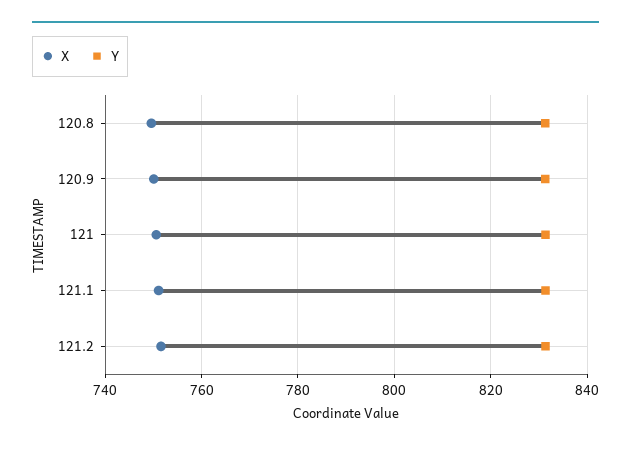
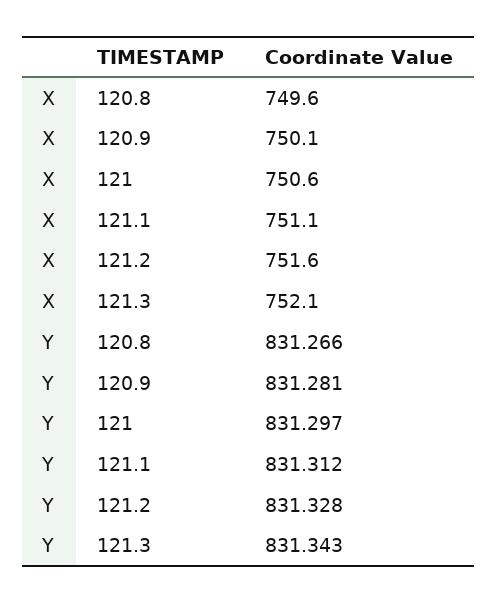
  {
    "X": {
      "120.8": 749.6,
      "120.9": 750.1,
      "121": 750.6,
      "121.1": 751.1,
-     "121.2": 751.6
+     "121.2": 751.6,
+     "121.3": 752.1
    },
    "Y": {
      "120.8": 831.266,
      "120.9": 831.281,
      "121": 831.297,
      "121.1": 831.312,
-     "121.2": 831.328
+     "121.2": 831.328,
+     "121.3": 831.343
    }
  }

